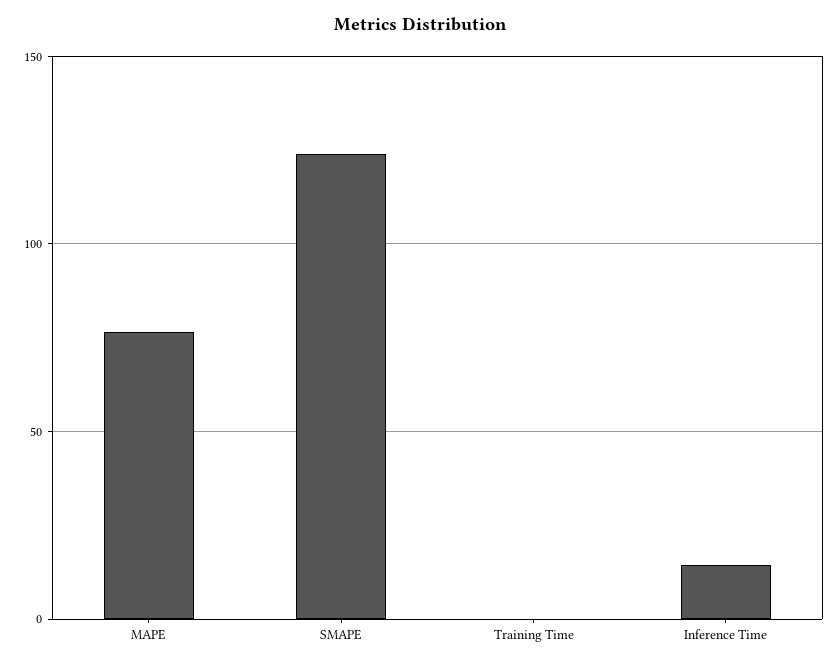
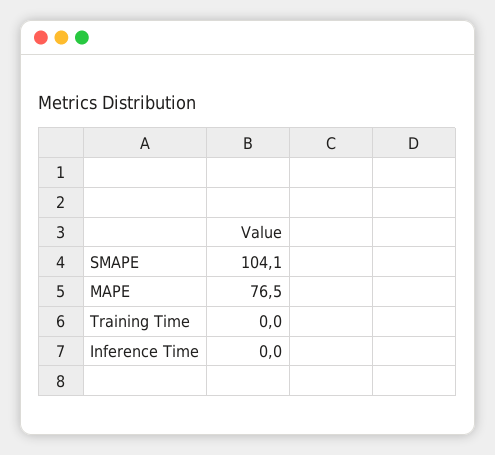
  {
    "MAPE": 76.5,
-   "SMAPE": 125,
+   "SMAPE": 104.1,
    "Training Time": 0,
-   "Inference Time": 15
+   "Inference Time": 0
  }

